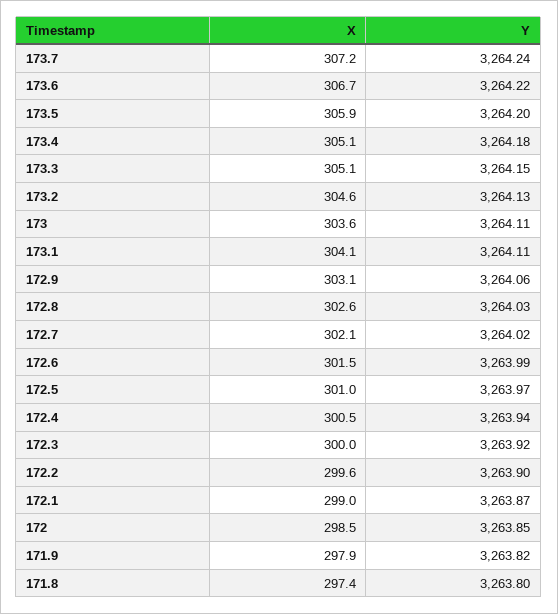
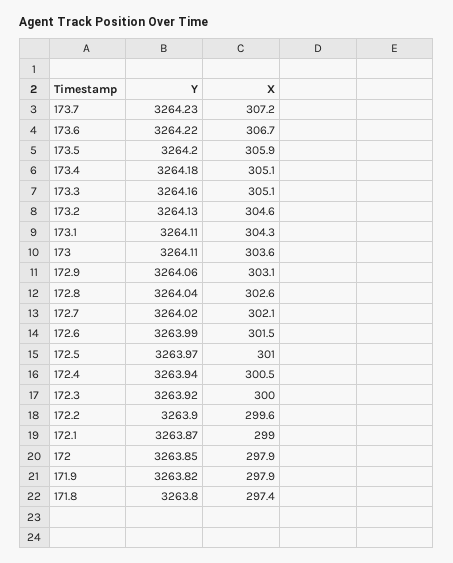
  {
    "X": {
      "173.7": 307.2,
      "173.6": 306.7,
      "173.5": 305.9,
      "173.4": 305.1,
      "173.3": 305.1,
      "173.2": 304.6,
      "173": 303.6,
-     "173.1": 304.1,
+     "173.1": 304.3,
      "172.9": 303.1,
      "172.8": 302.6,
      "172.7": 302.1,
      "172.6": 301.5,
      "172.5": 301,
      "172.4": 300.5,
      "172.3": 300,
      "172.2": 299.6,
      "172.1": 299,
-     "172": 298.5,
+     "172": 297.9,
      "171.9": 297.9,
      "171.8": 297.4
    },
    "Y": {
-     "173.7": 3264.24,
+     "173.7": 3264.23,
      "173.6": 3264.22,
      "173.5": 3264.2,
      "173.4": 3264.18,
-     "173.3": 3264.15,
+     "173.3": 3264.16,
      "173.2": 3264.13,
      "173": 3264.11,
      "173.1": 3264.11,
      "172.9": 3264.06,
-     "172.8": 3264.03,
+     "172.8": 3264.04,
      "172.7": 3264.02,
      "172.6": 3263.99,
      "172.5": 3263.97,
      "172.4": 3263.94,
      "172.3": 3263.92,
      "172.2": 3263.9,
      "172.1": 3263.87,
      "172": 3263.85,
      "171.9": 3263.82,
      "171.8": 3263.8
    }
  }

